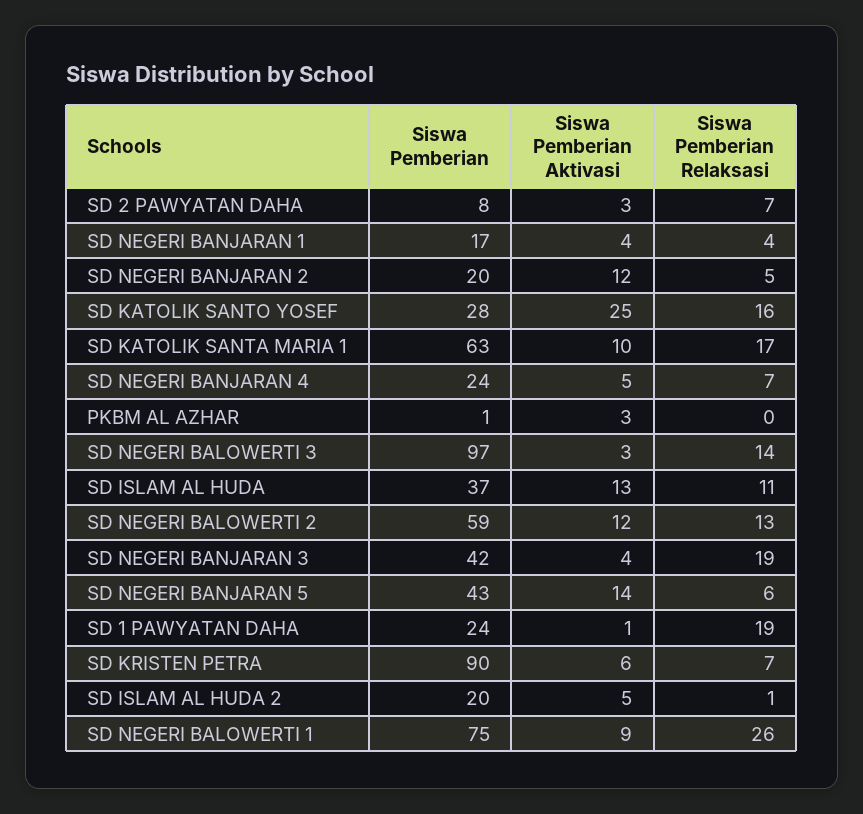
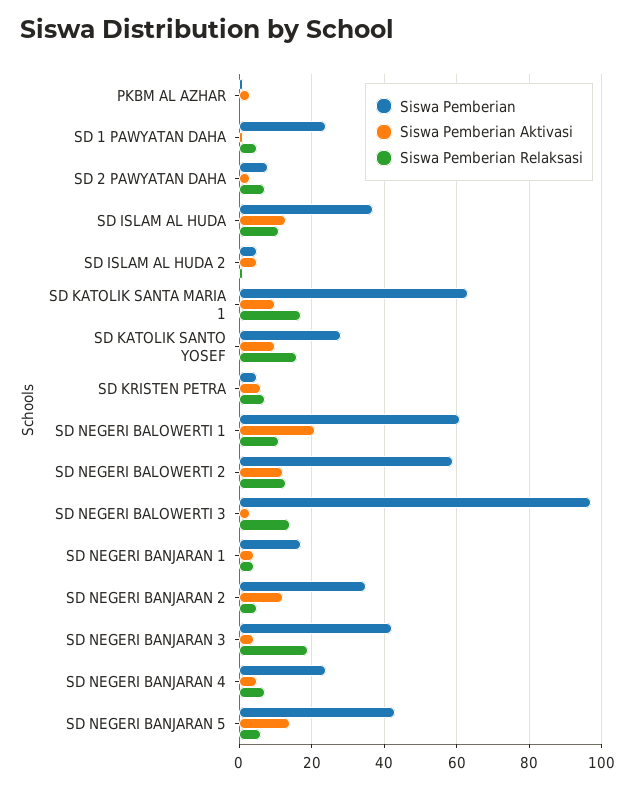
  {
    "Siswa Pemberian": {
      "SD 2 PAWYATAN DAHA": 8,
      "SD NEGERI BANJARAN 1": 17,
-     "SD NEGERI BANJARAN 2": 20,
+     "SD NEGERI BANJARAN 2": 35,
      "SD KATOLIK SANTO YOSEF": 28,
      "SD KATOLIK SANTA MARIA 1": 63,
      "SD NEGERI BANJARAN 4": 24,
      "PKBM AL AZHAR": 1,
      "SD NEGERI BALOWERTI 3": 97,
      "SD ISLAM AL HUDA": 37,
      "SD NEGERI BALOWERTI 2": 59,
      "SD NEGERI BANJARAN 3": 42,
      "SD NEGERI BANJARAN 5": 43,
      "SD 1 PAWYATAN DAHA": 24,
-     "SD KRISTEN PETRA": 90,
+     "SD KRISTEN PETRA": 5,
-     "SD ISLAM AL HUDA 2": 20,
+     "SD ISLAM AL HUDA 2": 5,
-     "SD NEGERI BALOWERTI 1": 75
+     "SD NEGERI BALOWERTI 1": 60
    },
    "Siswa Pemberian Aktivasi": {
      "SD 2 PAWYATAN DAHA": 3,
      "SD NEGERI BANJARAN 1": 4,
      "SD NEGERI BANJARAN 2": 12,
-     "SD KATOLIK SANTO YOSEF": 25,
+     "SD KATOLIK SANTO YOSEF": 10,
      "SD KATOLIK SANTA MARIA 1": 10,
      "SD NEGERI BANJARAN 4": 5,
      "PKBM AL AZHAR": 3,
      "SD NEGERI BALOWERTI 3": 3,
      "SD ISLAM AL HUDA": 13,
      "SD NEGERI BALOWERTI 2": 12,
      "SD NEGERI BANJARAN 3": 4,
      "SD NEGERI BANJARAN 5": 14,
      "SD 1 PAWYATAN DAHA": 1,
      "SD KRISTEN PETRA": 6,
      "SD ISLAM AL HUDA 2": 5,
-     "SD NEGERI BALOWERTI 1": 9
+     "SD NEGERI BALOWERTI 1": 20
    },
    "Siswa Pemberian Relaksasi": {
      "SD 2 PAWYATAN DAHA": 7,
      "SD NEGERI BANJARAN 1": 4,
      "SD NEGERI BANJARAN 2": 5,
      "SD KATOLIK SANTO YOSEF": 16,
      "SD KATOLIK SANTA MARIA 1": 17,
      "SD NEGERI BANJARAN 4": 7,
      "PKBM AL AZHAR": 0,
      "SD NEGERI BALOWERTI 3": 14,
      "SD ISLAM AL HUDA": 11,
      "SD NEGERI BALOWERTI 2": 13,
      "SD NEGERI BANJARAN 3": 19,
      "SD NEGERI BANJARAN 5": 6,
-     "SD 1 PAWYATAN DAHA": 19,
+     "SD 1 PAWYATAN DAHA": 5,
      "SD KRISTEN PETRA": 7,
      "SD ISLAM AL HUDA 2": 1,
-     "SD NEGERI BALOWERTI 1": 26
+     "SD NEGERI BALOWERTI 1": 10
    }
  }

